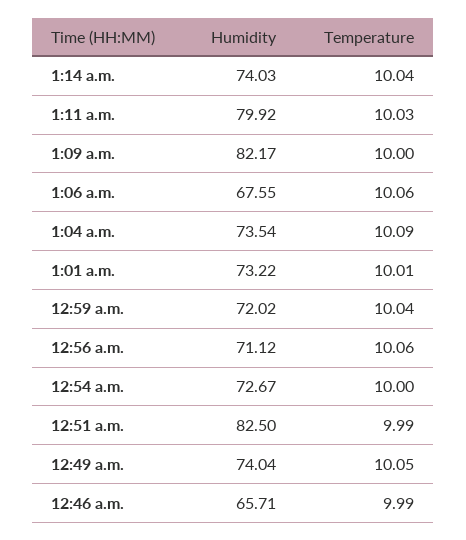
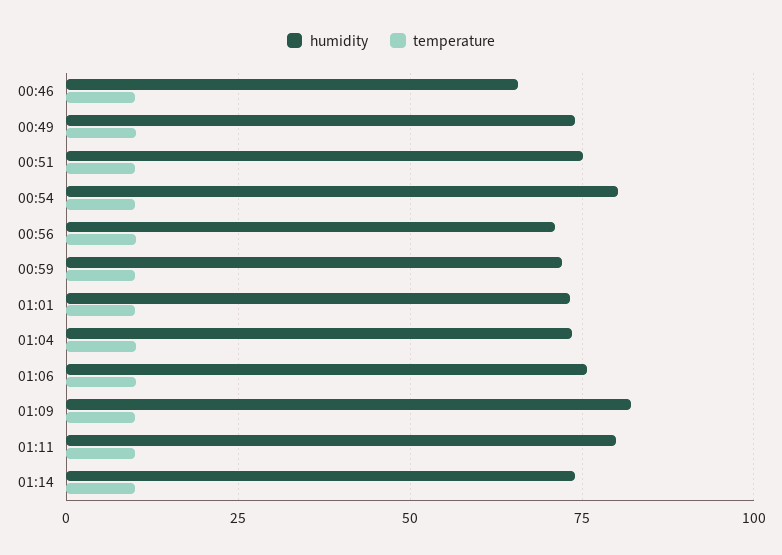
  {
    "Humidity": {
      "1:14 a.m.": 74.03,
      "1:11 a.m.": 79.92,
      "1:09 a.m.": 82.17,
-     "1:06 a.m.": 67.55,
+     "1:06 a.m.": 75,
      "1:04 a.m.": 73.54,
      "1:01 a.m.": 73.22,
      "12:59 a.m.": 72.02,
      "12:56 a.m.": 71.12,
-     "12:54 a.m.": 72.67,
+     "12:54 a.m.": 80,
-     "12:51 a.m.": 82.5,
+     "12:51 a.m.": 75,
      "12:49 a.m.": 74.04,
      "12:46 a.m.": 65.71
    },
    "Temperature": {
      "1:14 a.m.": 10.04,
      "1:11 a.m.": 10.03,
      "1:09 a.m.": 10,
      "1:06 a.m.": 10.06,
      "1:04 a.m.": 10.09,
      "1:01 a.m.": 10.01,
      "12:59 a.m.": 10.04,
      "12:56 a.m.": 10.06,
      "12:54 a.m.": 10,
      "12:51 a.m.": 9.99,
      "12:49 a.m.": 10.05,
      "12:46 a.m.": 9.99
    }
  }

